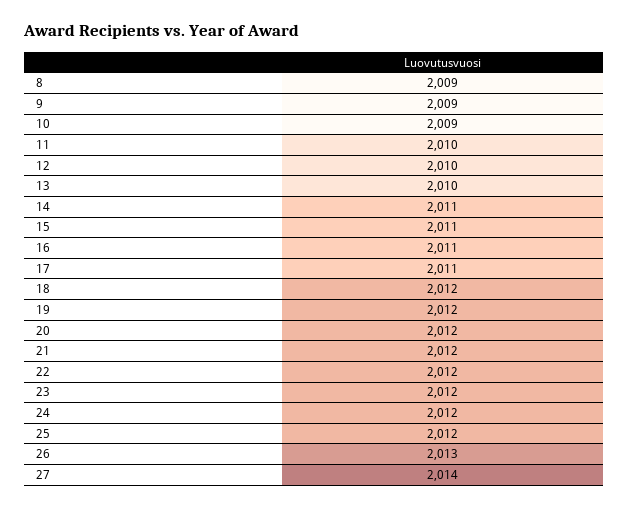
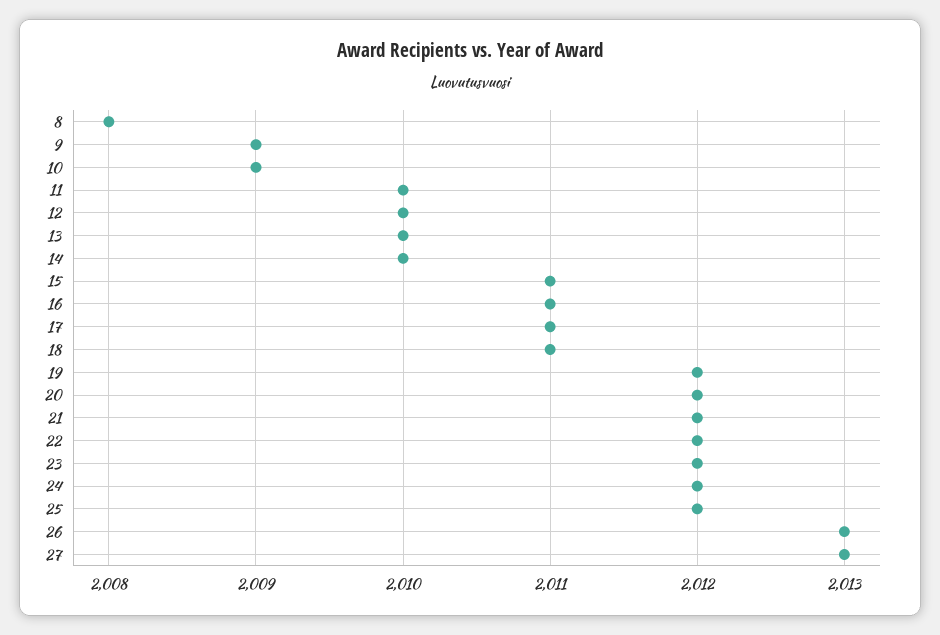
  {
-   "8": 2009,
+   "8": 2008,
    "9": 2009,
    "10": 2009,
    "11": 2010,
    "12": 2010,
    "13": 2010,
-   "14": 2011,
+   "14": 2010,
    "15": 2011,
    "16": 2011,
    "17": 2011,
-   "18": 2012,
+   "18": 2011,
    "19": 2012,
    "20": 2012,
    "21": 2012,
    "22": 2012,
    "23": 2012,
    "24": 2012,
    "25": 2012,
    "26": 2013,
-   "27": 2014
+   "27": 2013
  }

